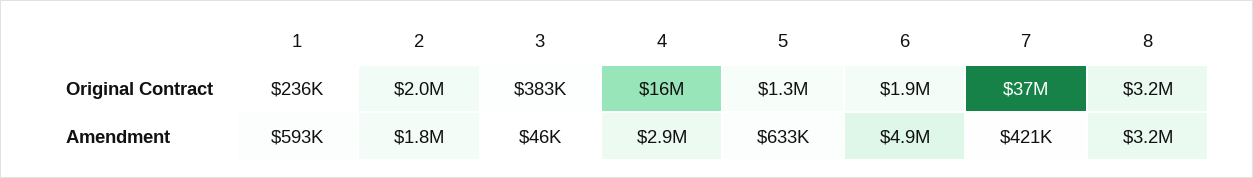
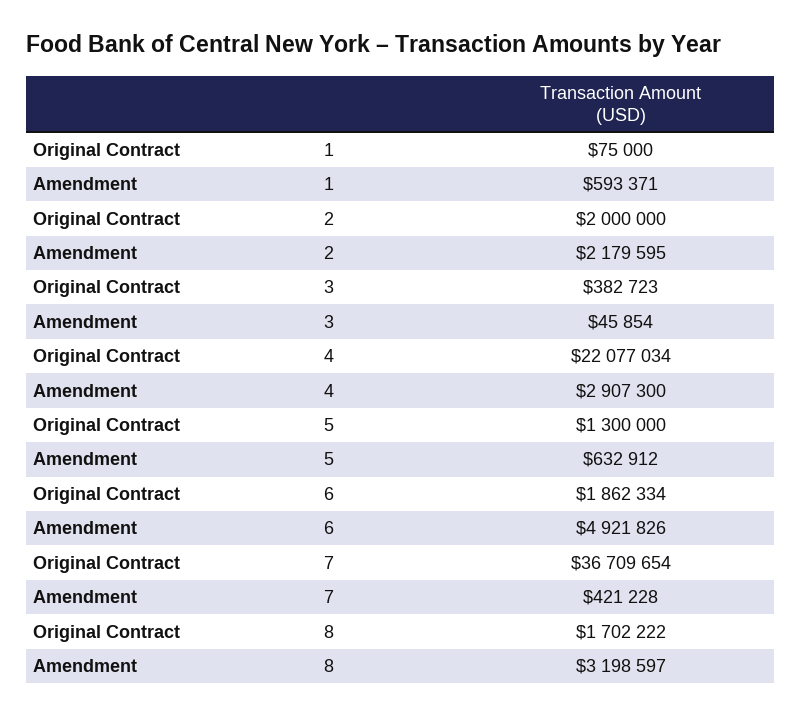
  {
    "1": {
-     "Original Contract": 236000,
+     "Original Contract": 75000,
      "Amendment": 593371
    },
    "2": {
      "Original Contract": 2000000,
-     "Amendment": 1800000
+     "Amendment": 2179595
    },
    "3": {
      "Original Contract": 382723,
      "Amendment": 45854
    },
    "4": {
-     "Original Contract": 16000000,
+     "Original Contract": 22077034,
      "Amendment": 2907300
    },
    "5": {
      "Original Contract": 1300000,
      "Amendment": 632912
    },
    "6": {
      "Original Contract": 1862334,
      "Amendment": 4921826
    },
    "7": {
      "Original Contract": 36709654,
      "Amendment": 421228
    },
    "8": {
-     "Original Contract": 3200000,
+     "Original Contract": 1702222,
      "Amendment": 3198597
    }
  }

